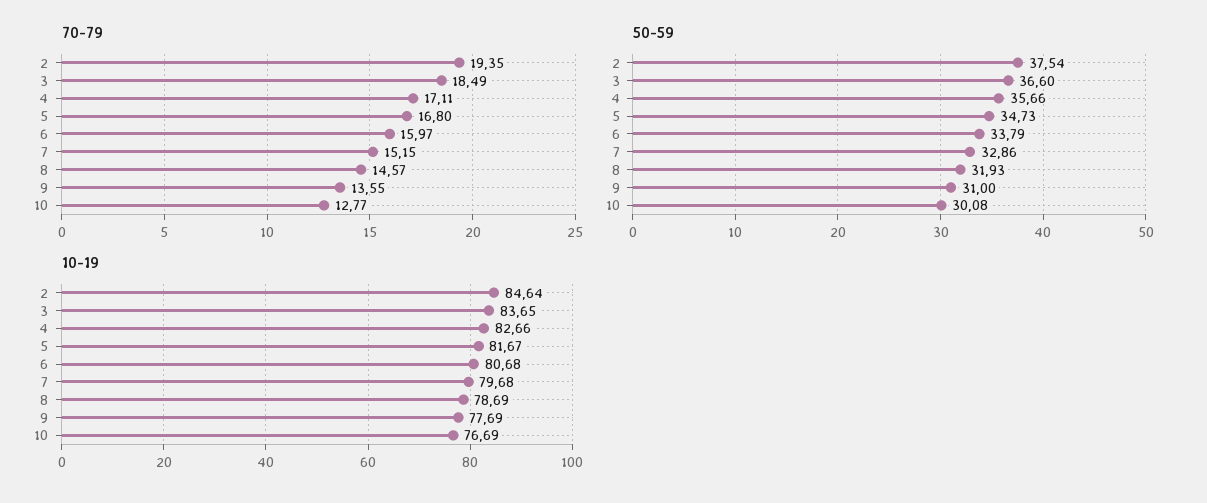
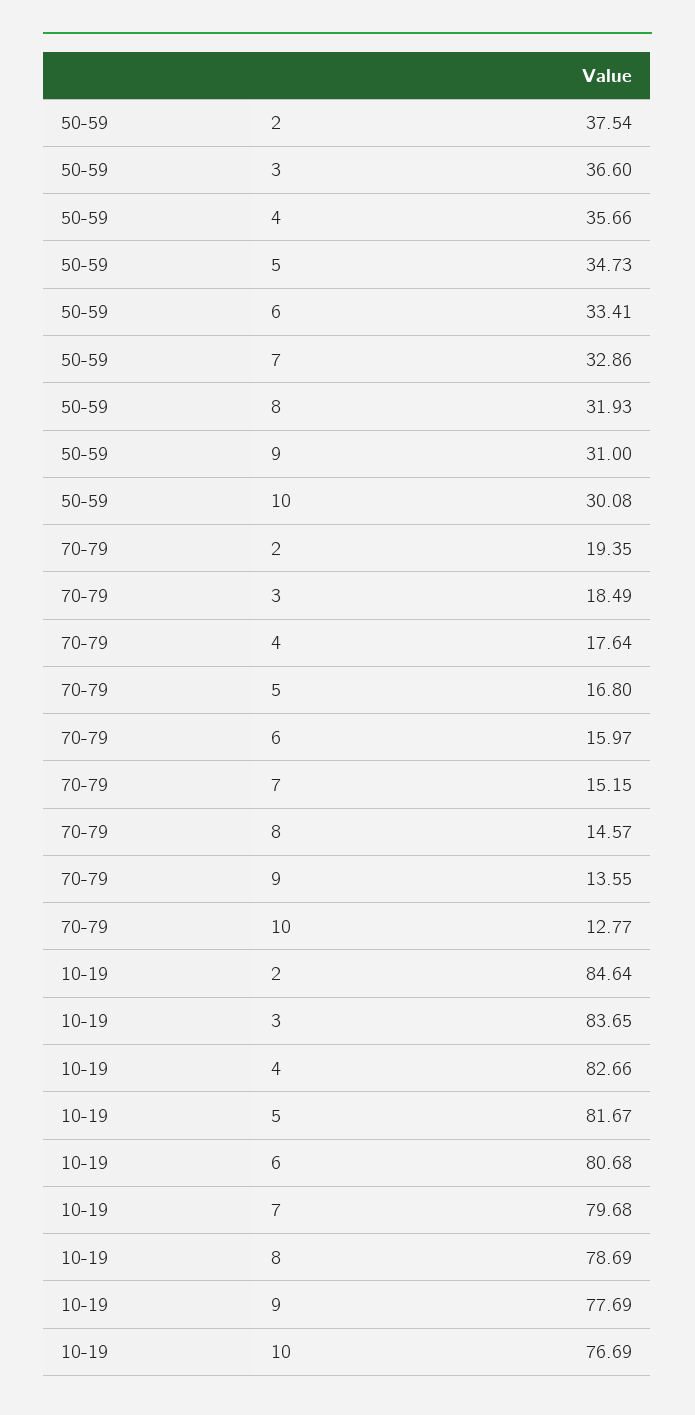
  {
    "70-79": {
      "2": 19.35,
      "3": 18.49,
-     "4": 17.11,
+     "4": 17.64,
      "5": 16.8,
      "6": 15.97,
      "7": 15.15,
      "8": 14.57,
      "9": 13.55,
      "10": 12.77
    },
    "50-59": {
      "2": 37.54,
      "3": 36.6,
      "4": 35.66,
      "5": 34.73,
-     "6": 33.79,
+     "6": 33.41,
      "7": 32.86,
      "8": 31.93,
      "9": 31,
      "10": 30.08
    },
    "10-19": {
      "2": 84.64,
      "3": 83.65,
      "4": 82.66,
      "5": 81.67,
      "6": 80.68,
      "7": 79.68,
      "8": 78.69,
      "9": 77.69,
      "10": 76.69
    }
  }

